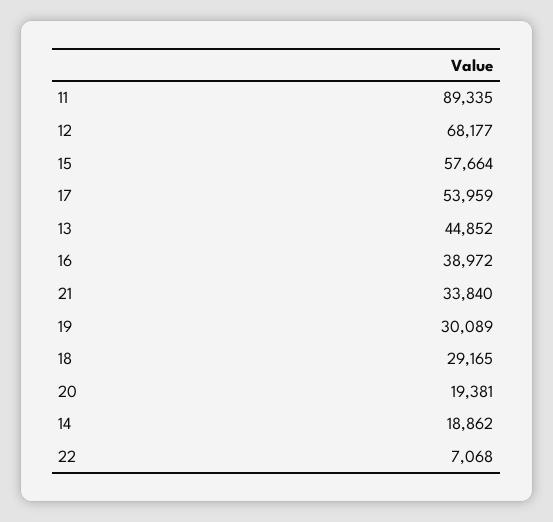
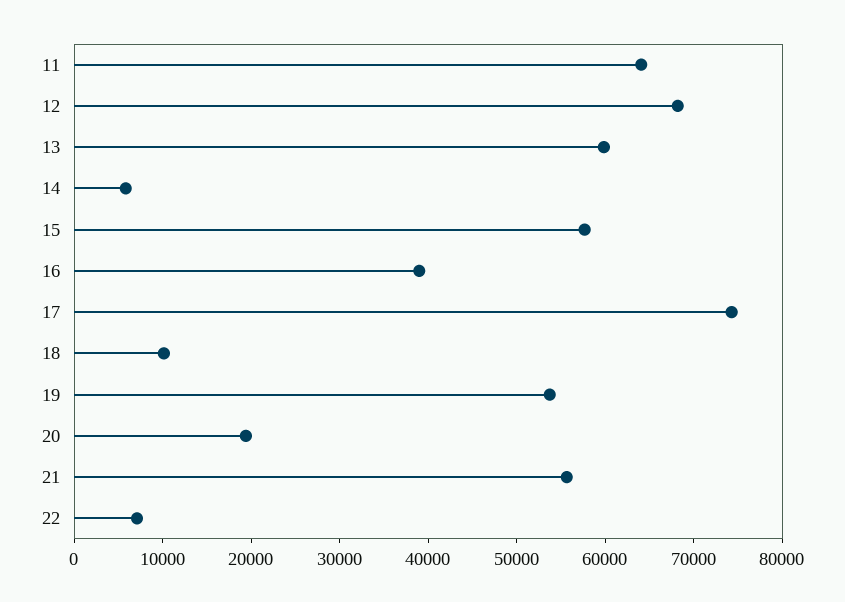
  {
-   "11": 89335,
+   "11": 64000,
    "12": 68177,
    "15": 57664,
-   "17": 53959,
+   "17": 74000,
-   "13": 44852,
+   "13": 60000,
    "16": 38972,
-   "21": 33840,
+   "21": 56000,
-   "19": 30089,
+   "19": 54000,
-   "18": 29165,
+   "18": 10000,
    "20": 19381,
-   "14": 18862,
+   "14": 6000,
    "22": 7068
  }

